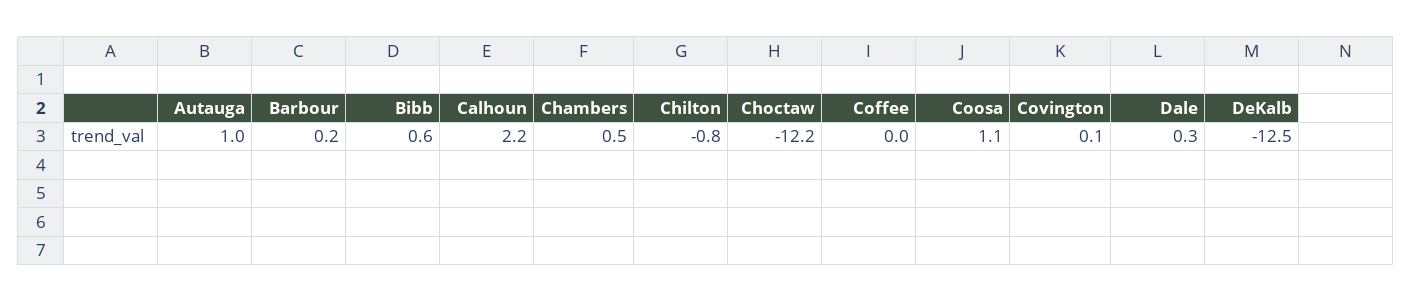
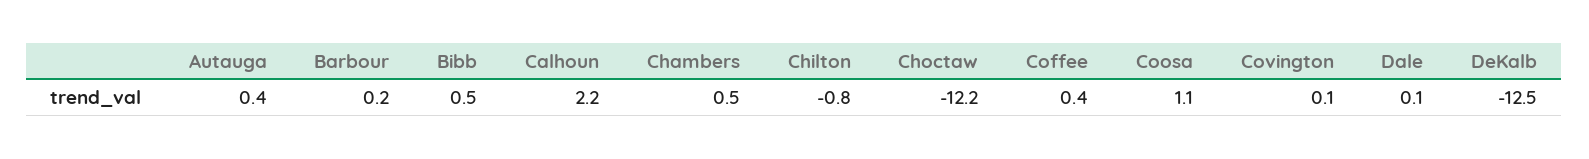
  {
-   "Autauga": 1,
+   "Autauga": 0.4,
    "Barbour": 0.2,
-   "Bibb": 0.6,
+   "Bibb": 0.5,
    "Calhoun": 2.2,
    "Chambers": 0.5,
    "Chilton": -0.8,
    "Choctaw": -12.2,
-   "Coffee": 0,
+   "Coffee": 0.4,
    "Coosa": 1.1,
    "Covington": 0.1,
-   "Dale": 0.3,
+   "Dale": 0.1,
    "DeKalb": -12.5
  }

